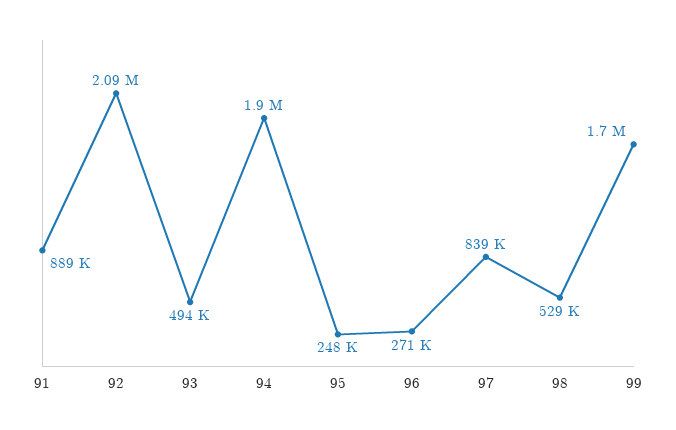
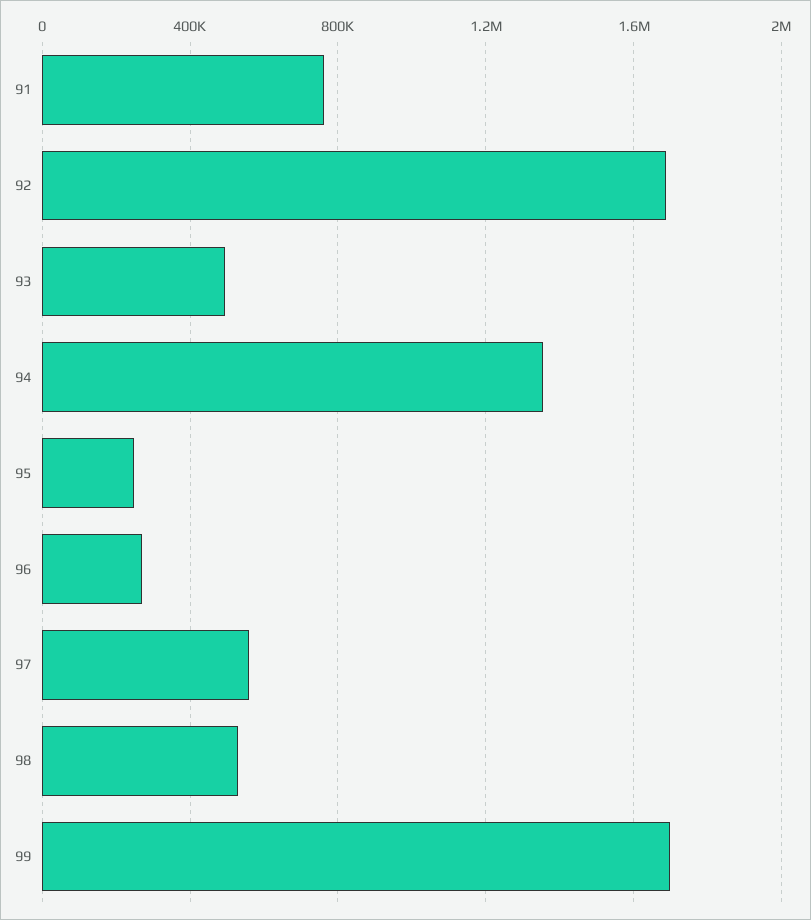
  {
-   "91": 889000,
+   "91": 750000,
-   "92": 2090000,
+   "92": 1700000,
    "93": 494000,
-   "94": 1900000,
+   "94": 1350000,
    "95": 248000,
    "96": 271000,
-   "97": 839000,
+   "97": 550000,
    "98": 529000,
    "99": 1700000
  }

